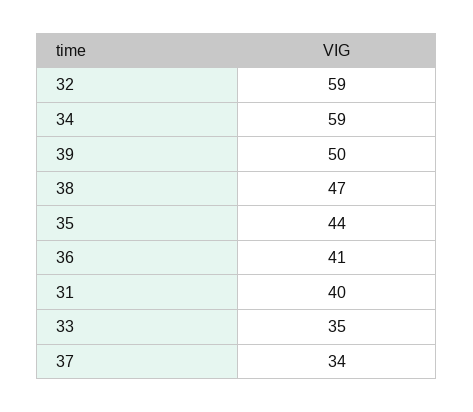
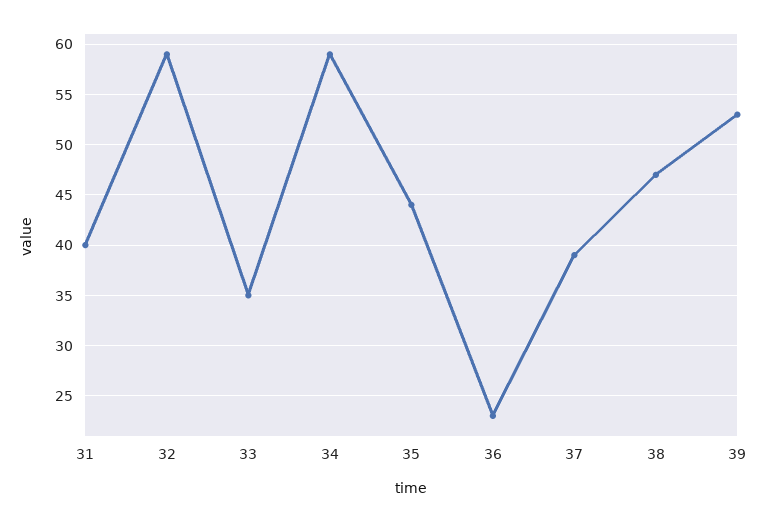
  {
    "32": 59,
    "34": 59,
-   "39": 50,
+   "39": 53,
    "38": 47,
    "35": 44,
-   "36": 41,
+   "36": 23,
    "31": 40,
    "33": 35,
-   "37": 34
+   "37": 39
  }

